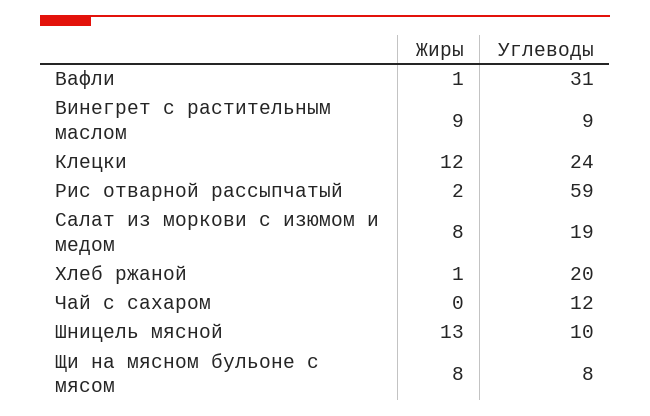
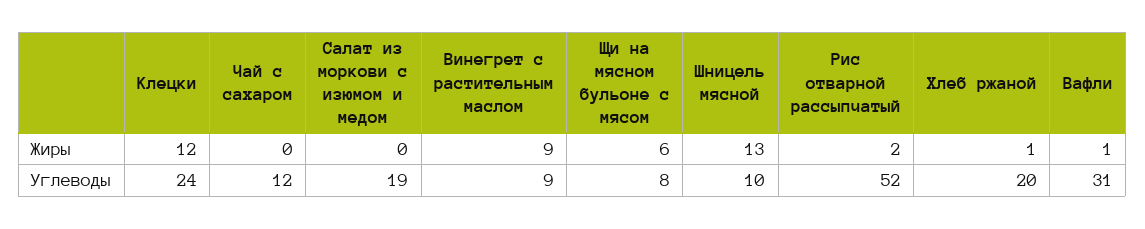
  {
    "Жиры": {
      "Вафли": 1,
      "Винегрет с растительным маслом": 9,
      "Клецки": 12,
      "Рис отварной рассыпчатый": 2,
-     "Салат из моркови с изюмом и медом": 8,
+     "Салат из моркови с изюмом и медом": 0,
      "Хлеб ржаной": 1,
      "Чай с сахаром": 0,
      "Шницель мясной": 13,
-     "Щи на мясном бульоне с мясом": 8
+     "Щи на мясном бульоне с мясом": 6
    },
    "Углеводы": {
      "Вафли": 31,
      "Винегрет с растительным маслом": 9,
      "Клецки": 24,
-     "Рис отварной рассыпчатый": 59,
+     "Рис отварной рассыпчатый": 52,
      "Салат из моркови с изюмом и медом": 19,
      "Хлеб ржаной": 20,
      "Чай с сахаром": 12,
      "Шницель мясной": 10,
      "Щи на мясном бульоне с мясом": 8
    }
  }

